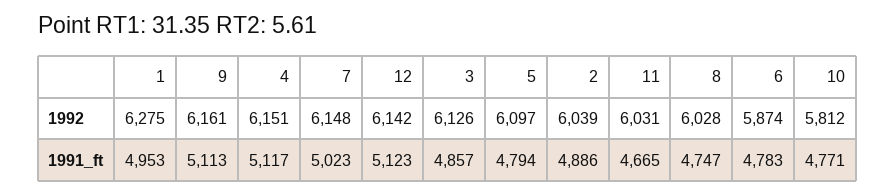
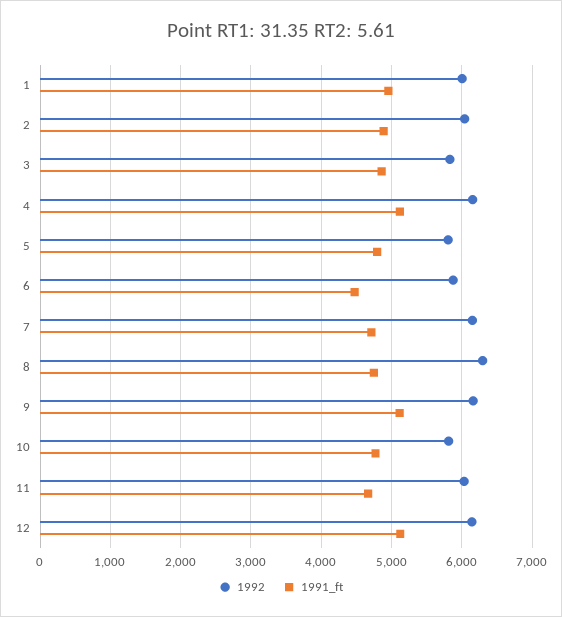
  {
    "1992": {
-     "1": 6275,
+     "1": 6000,
      "9": 6161,
      "4": 6151,
      "7": 6148,
      "12": 6142,
-     "3": 6126,
+     "3": 5800,
-     "5": 6097,
+     "5": 5800,
      "2": 6039,
      "11": 6031,
-     "8": 6028,
+     "8": 6300,
      "6": 5874,
      "10": 5812
    },
    "1991_ft": {
      "1": 4953,
      "9": 5113,
      "4": 5117,
-     "7": 5023,
+     "7": 4700,
      "12": 5123,
      "3": 4857,
      "5": 4794,
      "2": 4886,
      "11": 4665,
      "8": 4747,
-     "6": 4783,
+     "6": 4500,
      "10": 4771
    }
  }

